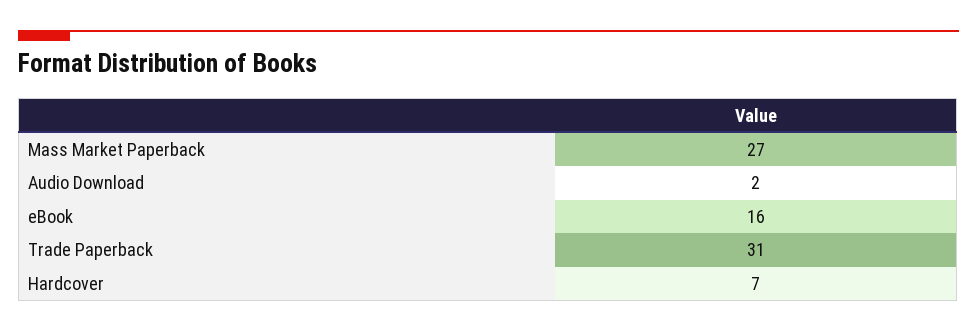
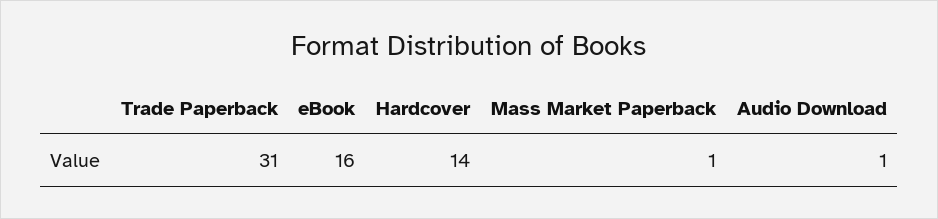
  {
-   "Mass Market Paperback": 27,
+   "Mass Market Paperback": 1,
-   "Audio Download": 2,
+   "Audio Download": 1,
    "eBook": 16,
    "Trade Paperback": 31,
-   "Hardcover": 7
+   "Hardcover": 14
  }

